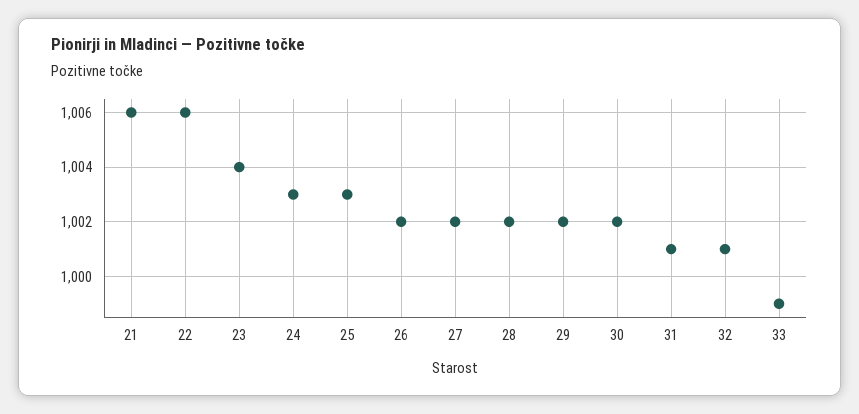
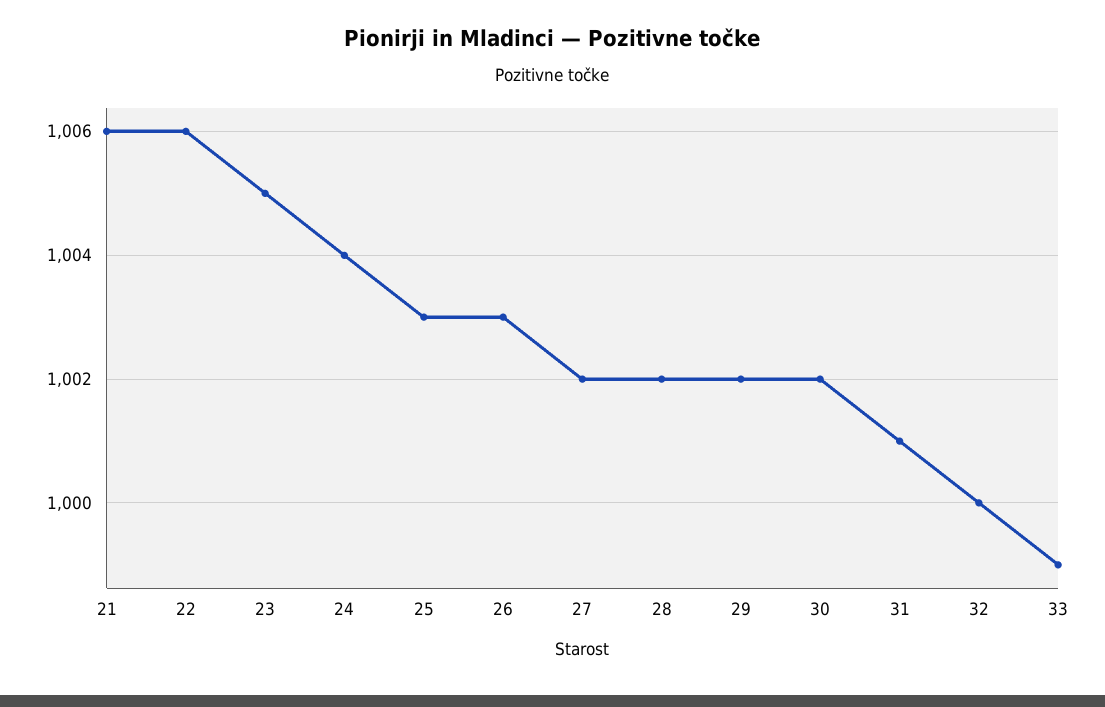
  {
    "21": 1006,
    "22": 1006,
-   "23": 1004,
+   "23": 1005,
-   "24": 1003,
+   "24": 1004,
    "25": 1003,
-   "26": 1002,
+   "26": 1003,
    "27": 1002,
    "28": 1002,
    "29": 1002,
    "30": 1002,
    "31": 1001,
-   "32": 1001,
+   "32": 1000,
    "33": 999
  }

